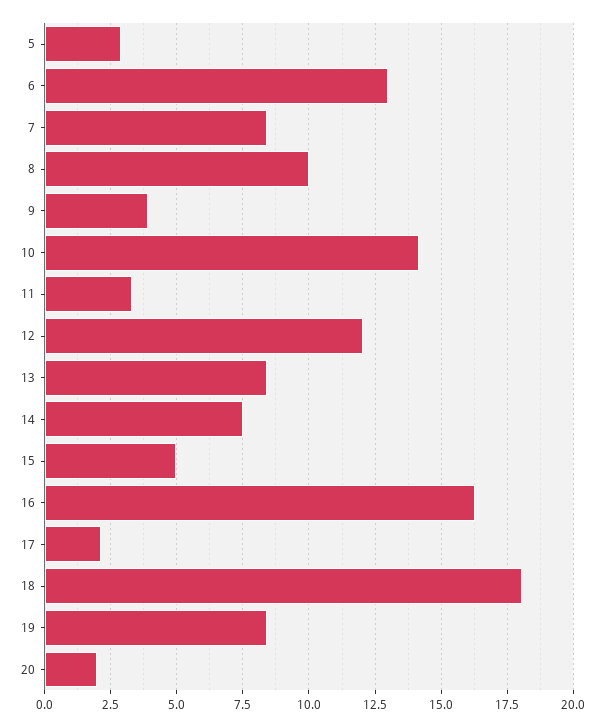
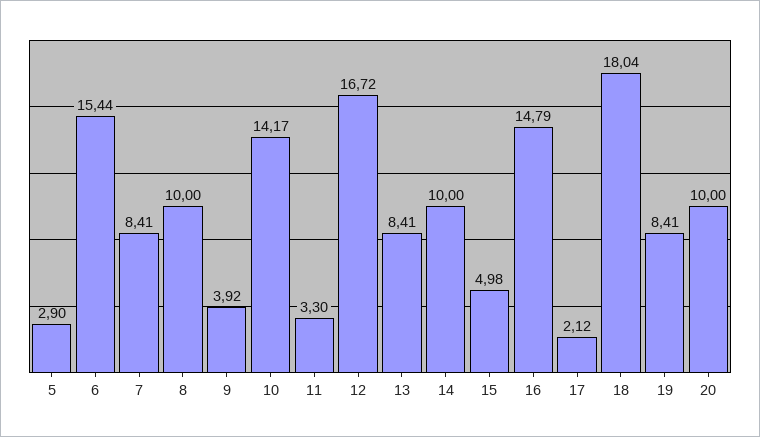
  {
    "5": 2.9,
-   "6": 13,
+   "6": 15.44,
    "7": 8.41,
    "8": 10,
    "9": 3.92,
    "10": 14.17,
    "11": 3.3,
-   "12": 12,
+   "12": 16.72,
    "13": 8.41,
-   "14": 7.5,
+   "14": 10,
    "15": 4.98,
-   "16": 16.25,
+   "16": 14.79,
    "17": 2.12,
    "18": 18.04,
    "19": 8.41,
-   "20": 2
+   "20": 10
  }

